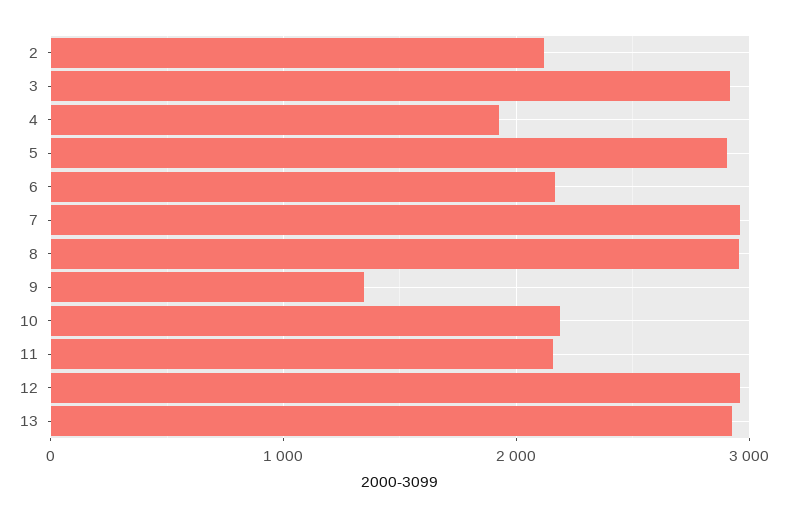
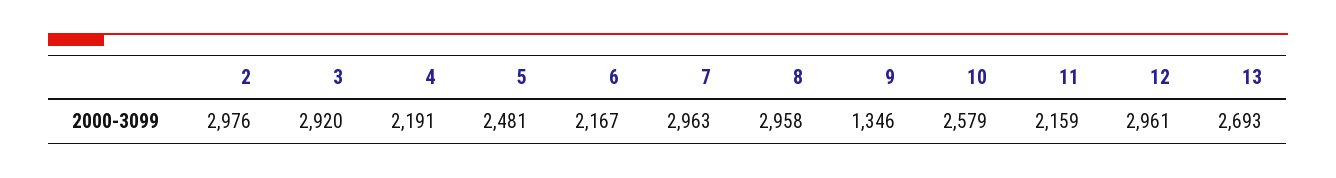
  {
-   "2": 2100,
+   "2": 2976,
    "3": 2920,
-   "4": 1900,
+   "4": 2191,
-   "5": 2900,
+   "5": 2481,
    "6": 2167,
    "7": 2963,
    "8": 2958,
    "9": 1346,
-   "10": 2200,
+   "10": 2579,
    "11": 2159,
    "12": 2961,
-   "13": 2900
+   "13": 2693
  }

